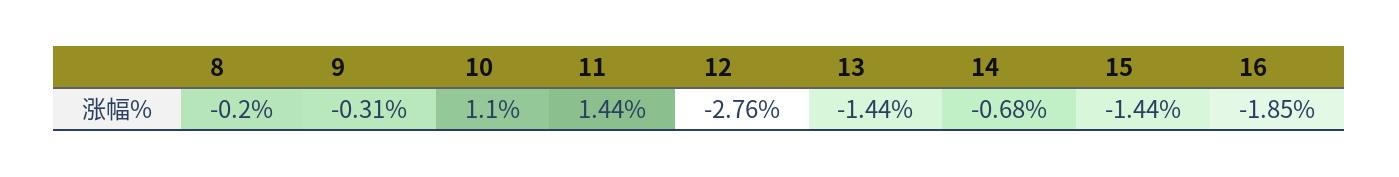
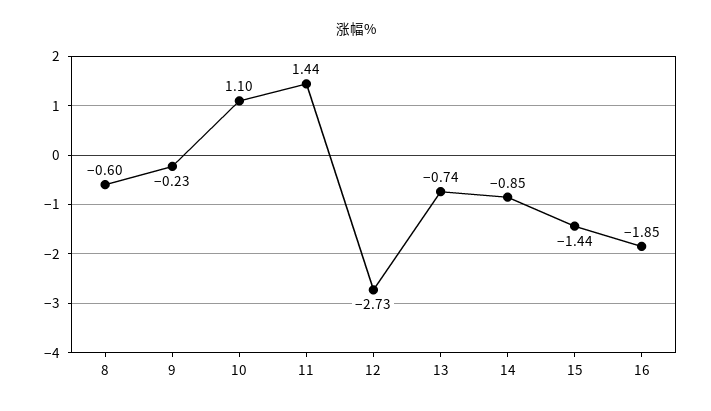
  {
-   "8": -0.2,
+   "8": -0.6,
-   "9": -0.31,
+   "9": -0.23,
    "10": 1.1,
    "11": 1.44,
-   "12": -2.76,
+   "12": -2.73,
-   "13": -1.44,
+   "13": -0.74,
-   "14": -0.68,
+   "14": -0.85,
    "15": -1.44,
    "16": -1.85
  }

